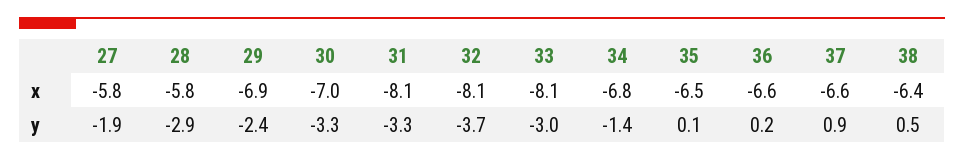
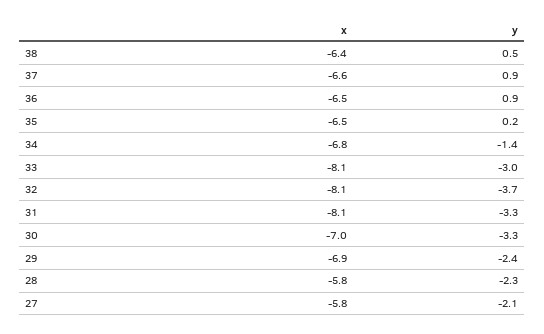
  {
    "27": {
      "x": -5.8,
-     "y": -1.9
+     "y": -2.1
    },
    "28": {
      "x": -5.8,
-     "y": -2.9
+     "y": -2.3
    },
    "29": {
      "x": -6.9,
      "y": -2.4
    },
    "30": {
      "x": -7,
      "y": -3.3
    },
    "31": {
      "x": -8.1,
      "y": -3.3
    },
    "32": {
      "x": -8.1,
      "y": -3.7
    },
    "33": {
      "x": -8.1,
      "y": -3
    },
    "34": {
      "x": -6.8,
      "y": -1.4
    },
    "35": {
      "x": -6.5,
-     "y": 0.1
+     "y": 0.2
    },
    "36": {
-     "x": -6.6,
+     "x": -6.5,
-     "y": 0.2
+     "y": 0.9
    },
    "37": {
      "x": -6.6,
      "y": 0.9
    },
    "38": {
      "x": -6.4,
      "y": 0.5
    }
  }

